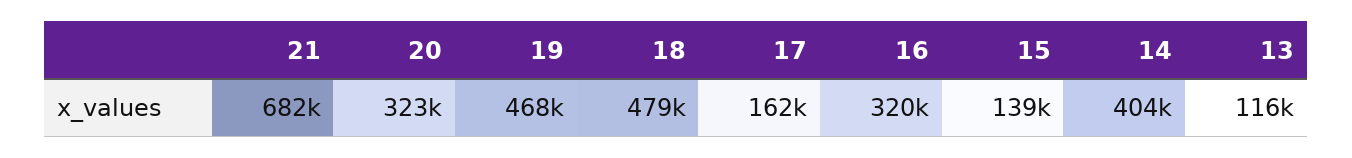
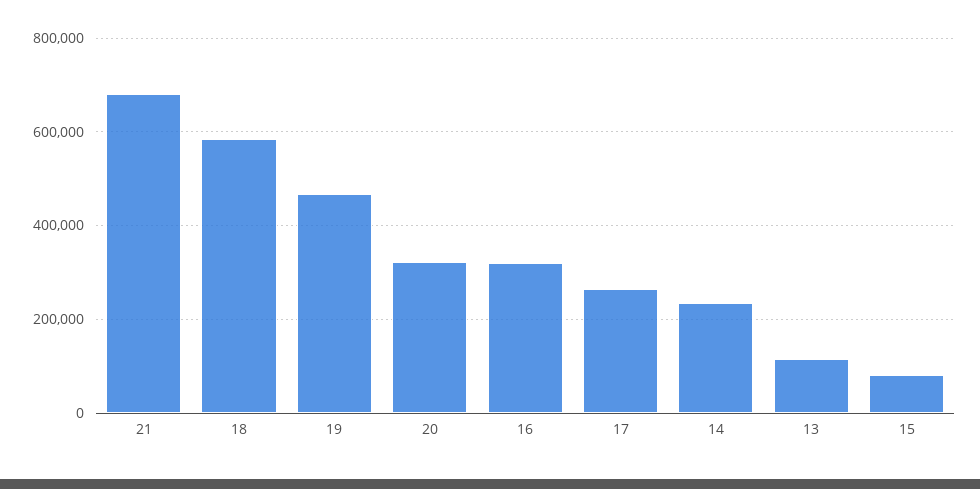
  {
    "21": 682000,
    "20": 323000,
    "19": 468000,
-   "18": 479000,
+   "18": 580000,
-   "17": 162000,
+   "17": 260000,
    "16": 320000,
-   "15": 139000,
+   "15": 80000,
-   "14": 404000,
+   "14": 240000,
    "13": 116000
  }

